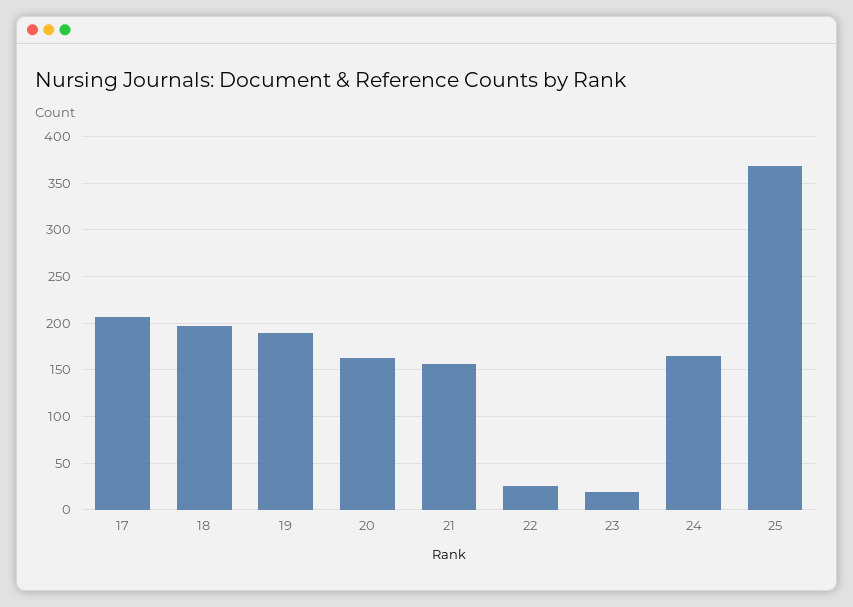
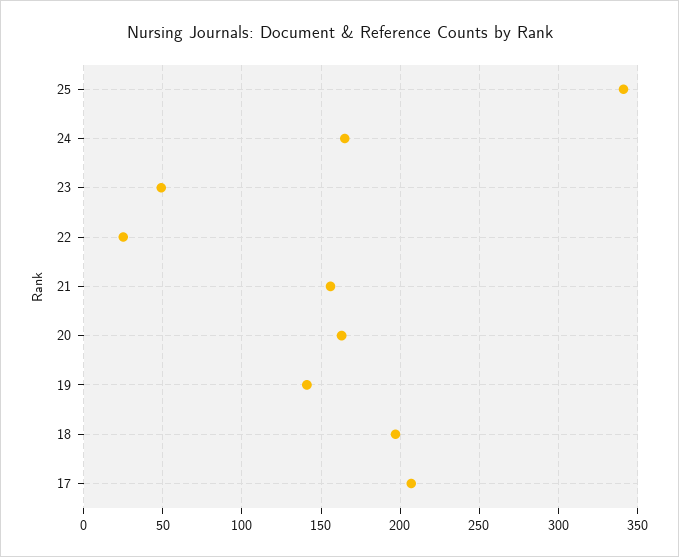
  {
    "17": 205,
    "18": 195,
-   "19": 190,
+   "19": 140,
    "20": 165,
    "21": 155,
    "22": 25,
-   "23": 20,
+   "23": 50,
    "24": 165,
-   "25": 370
+   "25": 340
  }

